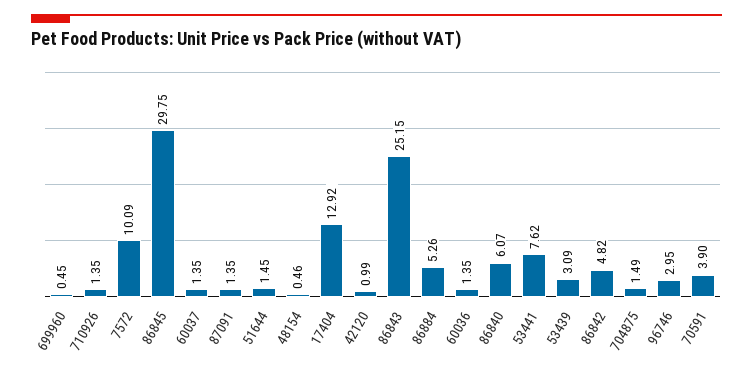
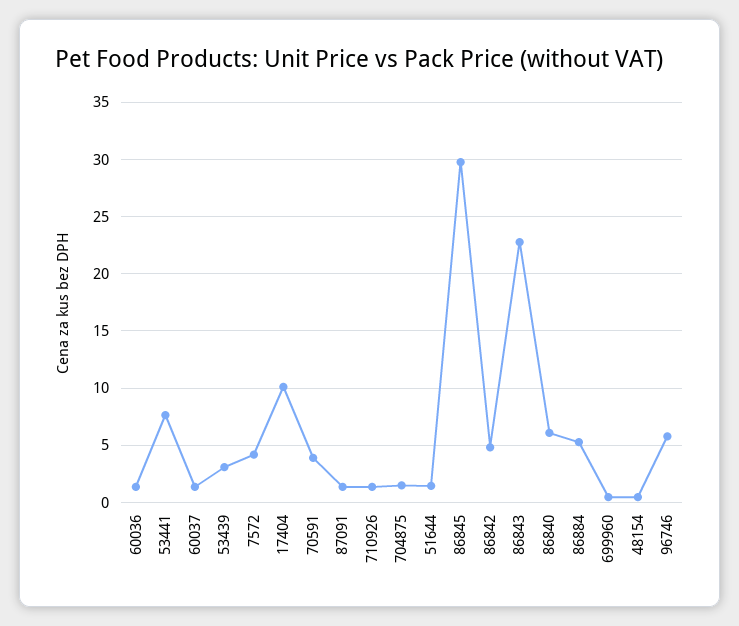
  {
    "699960": 0.45,
    "710926": 1.35,
-   "7572": 10.09,
+   "7572": 4,
    "86845": 29.75,
    "60037": 1.35,
    "87091": 1.35,
    "51644": 1.45,
    "48154": 0.46,
-   "17404": 12.92,
+   "17404": 10,
-   "42120": 0.99,
-   "86843": 25.15,
+   "86843": 23,
    "86884": 5.26,
    "60036": 1.35,
    "86840": 6.07,
    "53441": 7.62,
    "53439": 3.09,
    "86842": 4.82,
    "704875": 1.49,
-   "96746": 2.95,
+   "96746": 6,
    "70591": 3.9
  }

